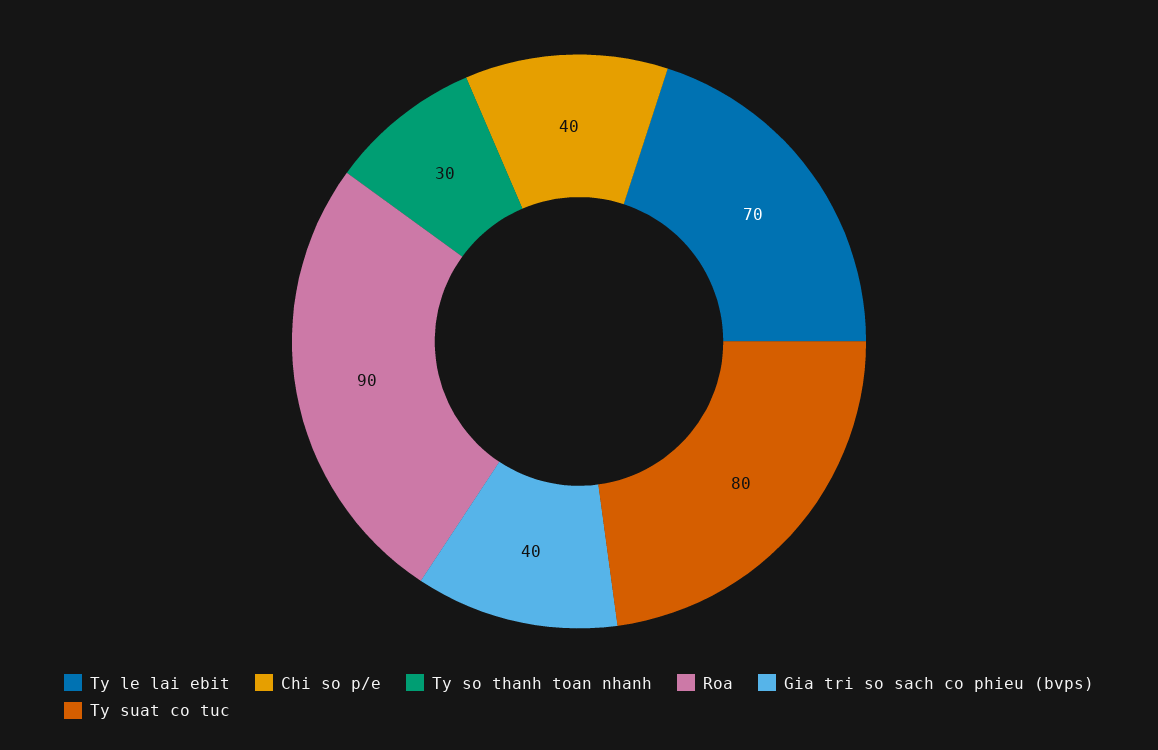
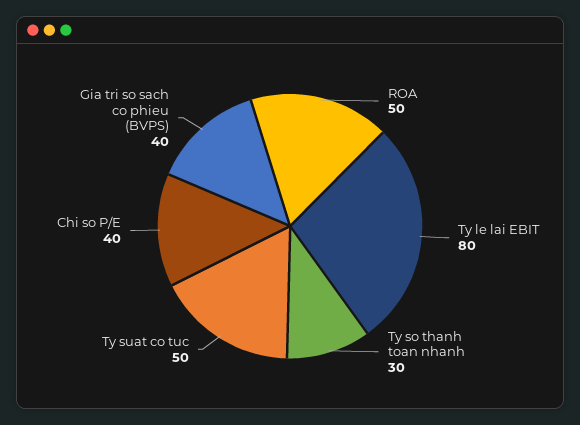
  {
-   "Ty le lai ebit": 70,
+   "Ty le lai ebit": 80,
    "Chi so p/e": 40,
    "Ty so thanh toan nhanh": 30,
-   "Roa": 90,
+   "Roa": 50,
    "Gia tri so sach co phieu (bvps)": 40,
-   "Ty suat co tuc": 80
+   "Ty suat co tuc": 50
  }

